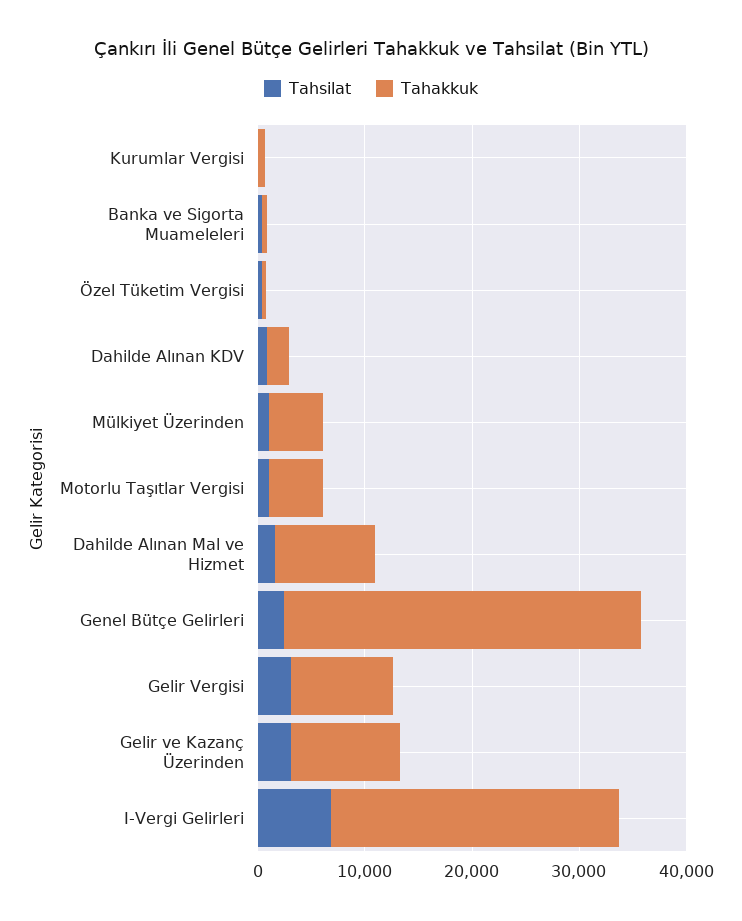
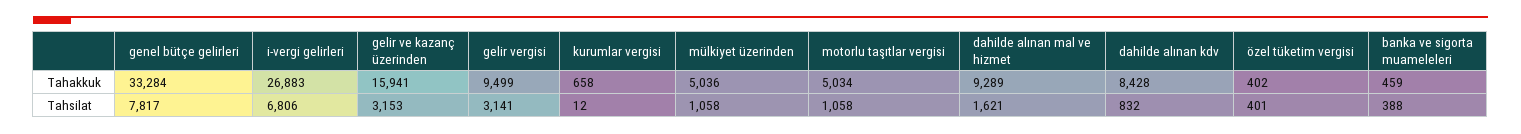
  {
    "Tahsilat": {
      "Kurumlar Vergisi": 12,
      "Banka ve Sigorta Muameleleri": 388,
      "Özel Tüketim Vergisi": 401,
      "Dahilde Alınan KDV": 832,
      "Mülkiyet Üzerinden": 1058,
      "Motorlu Taşıtlar Vergisi": 1058,
      "Dahilde Alınan Mal ve Hizmet": 1621,
-     "Genel Bütçe Gelirleri": 2000,
+     "Genel Bütçe Gelirleri": 7817,
      "Gelir Vergisi": 3141,
      "Gelir ve Kazanç Üzerinden": 3153,
      "I-Vergi Gelirleri": 6806
    },
    "Tahakkuk": {
      "Kurumlar Vergisi": 658,
      "Banka ve Sigorta Muameleleri": 459,
      "Özel Tüketim Vergisi": 402,
-     "Dahilde Alınan KDV": 2000,
+     "Dahilde Alınan KDV": 8428,
      "Mülkiyet Üzerinden": 5036,
      "Motorlu Taşıtlar Vergisi": 5034,
      "Dahilde Alınan Mal ve Hizmet": 9289,
      "Genel Bütçe Gelirleri": 33284,
      "Gelir Vergisi": 9499,
-     "Gelir ve Kazanç Üzerinden": 10000,
+     "Gelir ve Kazanç Üzerinden": 15941,
      "I-Vergi Gelirleri": 26883
    }
  }

